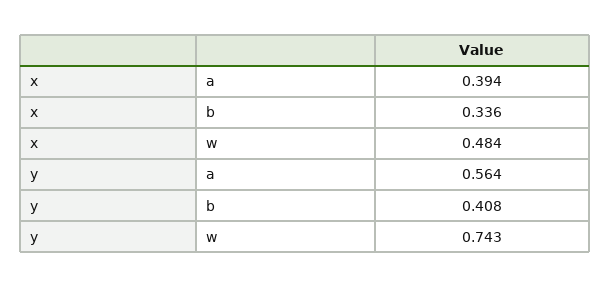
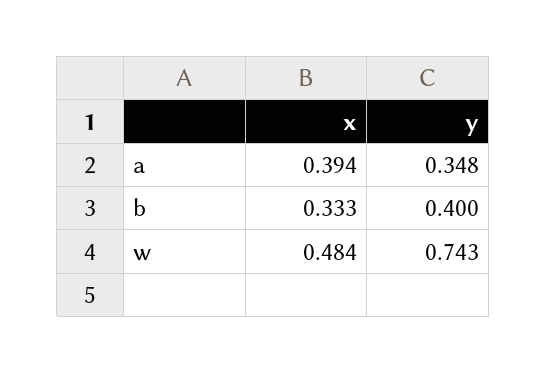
  {
    "x": {
      "a": 0.394,
-     "b": 0.336,
+     "b": 0.333,
      "w": 0.484
    },
    "y": {
-     "a": 0.564,
+     "a": 0.348,
-     "b": 0.408,
+     "b": 0.4,
      "w": 0.743
    }
  }

